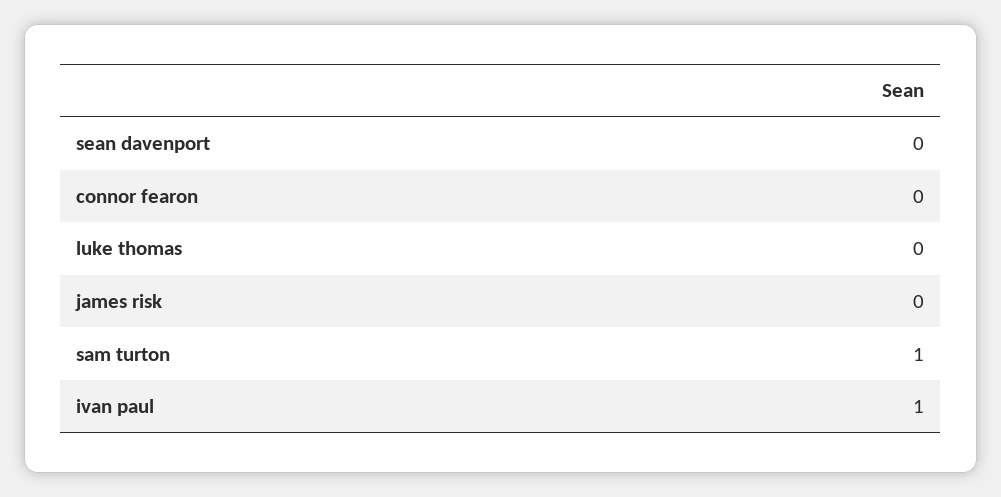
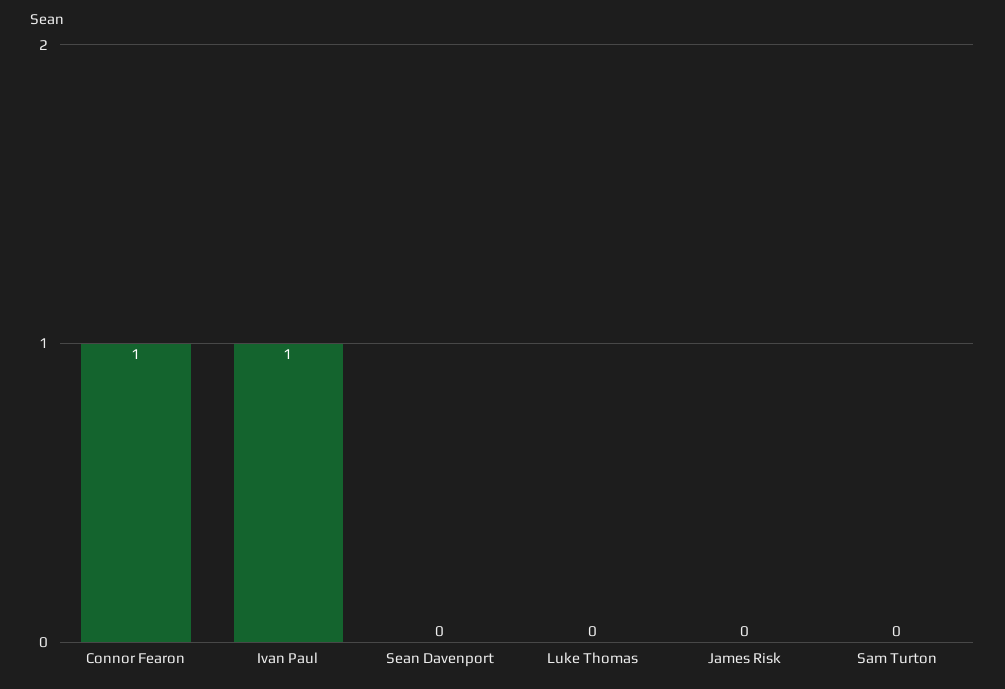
  {
    "sean davenport": 0,
-   "connor fearon": 0,
+   "connor fearon": 1,
    "luke thomas": 0,
    "james risk": 0,
-   "sam turton": 1,
+   "sam turton": 0,
    "ivan paul": 1
  }

